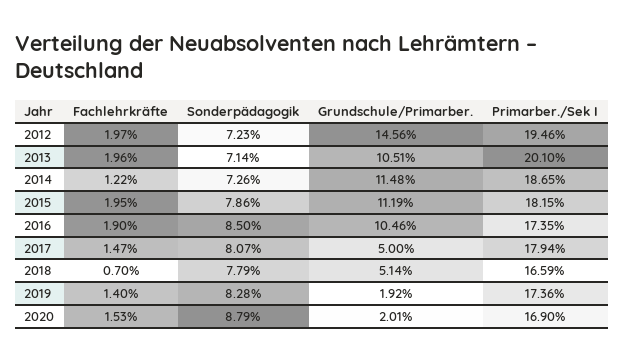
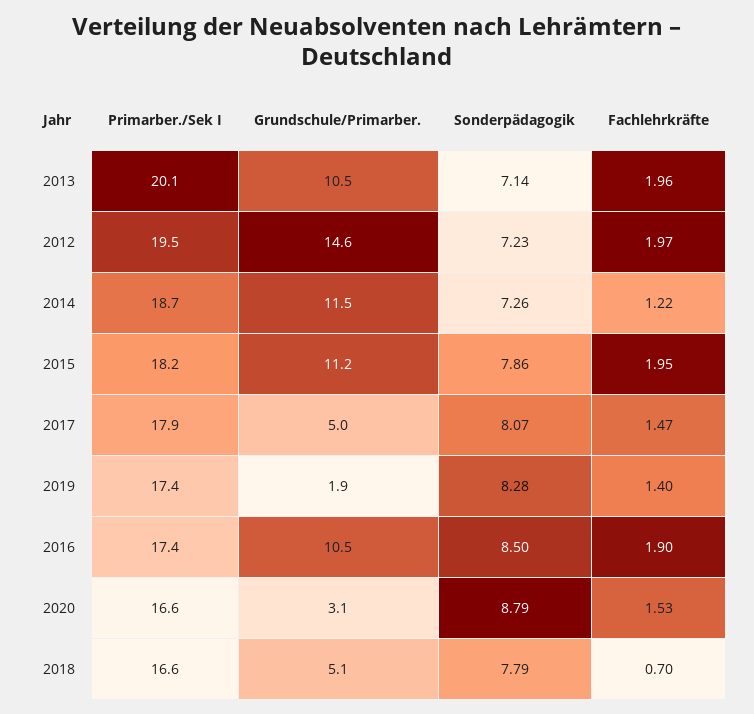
  {
    "Fachlehrkräfte": {
      "2012": 1.97,
      "2013": 1.96,
      "2014": 1.22,
      "2015": 1.95,
      "2016": 1.9,
      "2017": 1.47,
      "2018": 0.7,
      "2019": 1.4,
      "2020": 1.53
    },
    "Sonderpädagogik": {
      "2012": 7.23,
      "2013": 7.14,
      "2014": 7.26,
      "2015": 7.86,
      "2016": 8.5,
      "2017": 8.07,
      "2018": 7.79,
      "2019": 8.28,
      "2020": 8.79
    },
    "Grundschule/Primarber.": {
      "2012": 14.56,
      "2013": 10.51,
      "2014": 11.48,
      "2015": 11.19,
      "2016": 10.46,
      "2017": 5,
      "2018": 5.14,
      "2019": 1.92,
-     "2020": 2.01
+     "2020": 3.1
    },
    "Primarber./Sek I": {
      "2012": 19.46,
      "2013": 20.1,
      "2014": 18.65,
      "2015": 18.15,
      "2016": 17.35,
      "2017": 17.94,
      "2018": 16.59,
      "2019": 17.36,
-     "2020": 16.9
+     "2020": 16.6
    }
  }

